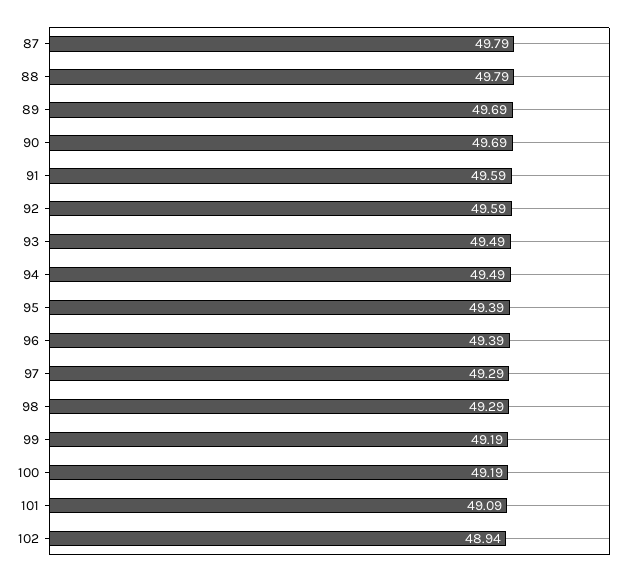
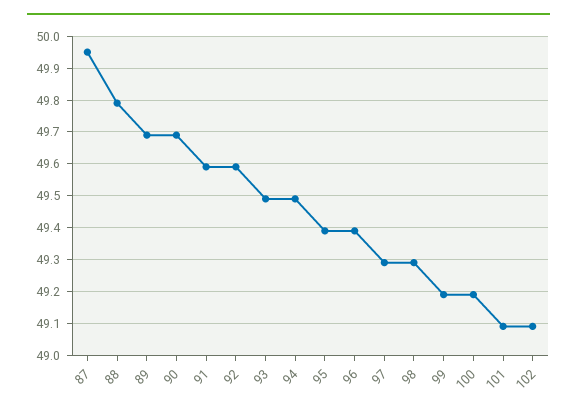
  {
-   "87": 49.79,
+   "87": 49.95,
    "88": 49.79,
    "89": 49.69,
    "90": 49.69,
    "91": 49.59,
    "92": 49.59,
    "93": 49.49,
    "94": 49.49,
    "95": 49.39,
    "96": 49.39,
    "97": 49.29,
    "98": 49.29,
    "99": 49.19,
    "100": 49.19,
    "101": 49.09,
-   "102": 48.94
+   "102": 49.1
  }

